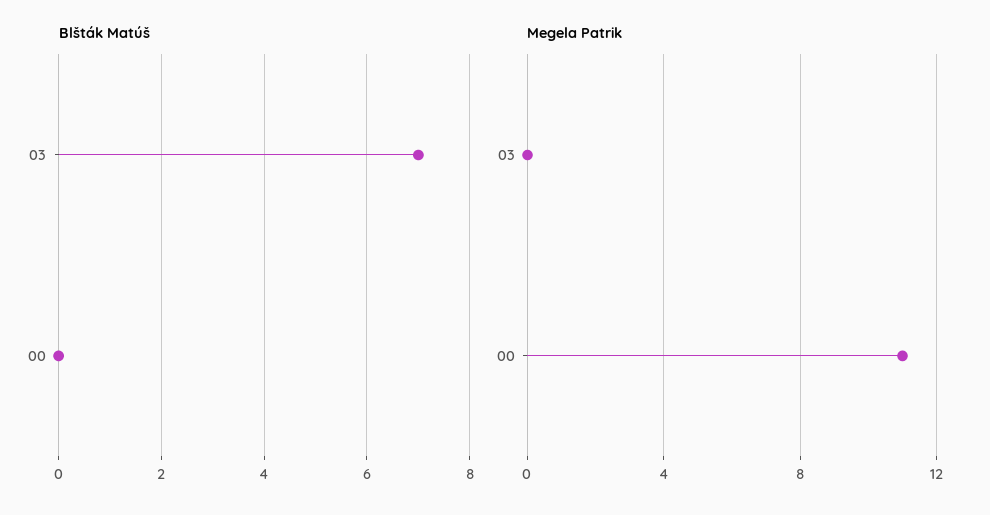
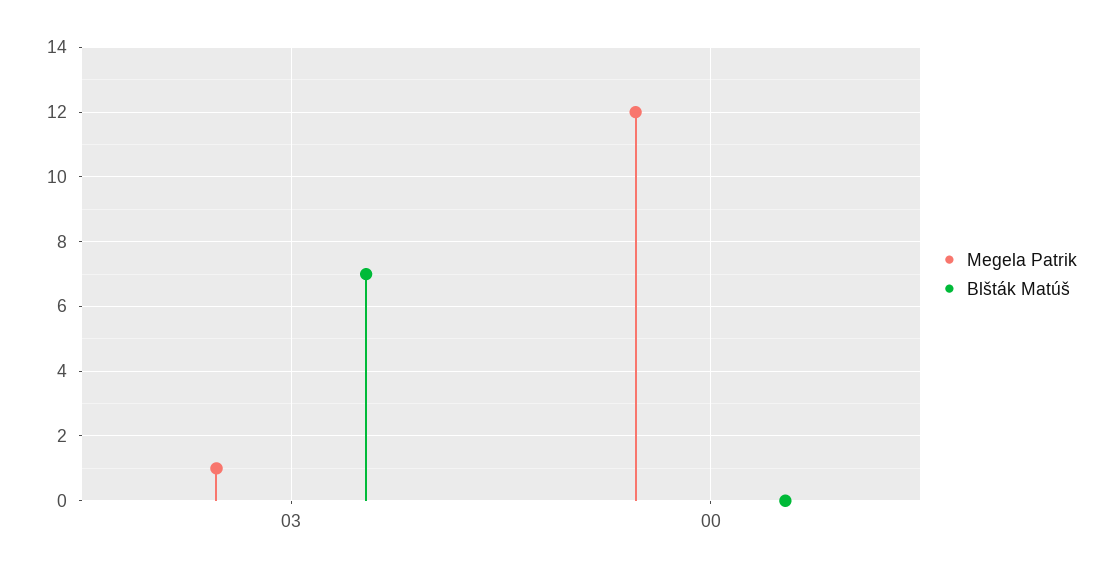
  {
    "Blšták Matúš": {
      "03": 7,
      "00": 0
    },
    "Megela Patrik": {
-     "03": 0,
+     "03": 1,
-     "00": 11
+     "00": 12
    }
  }

